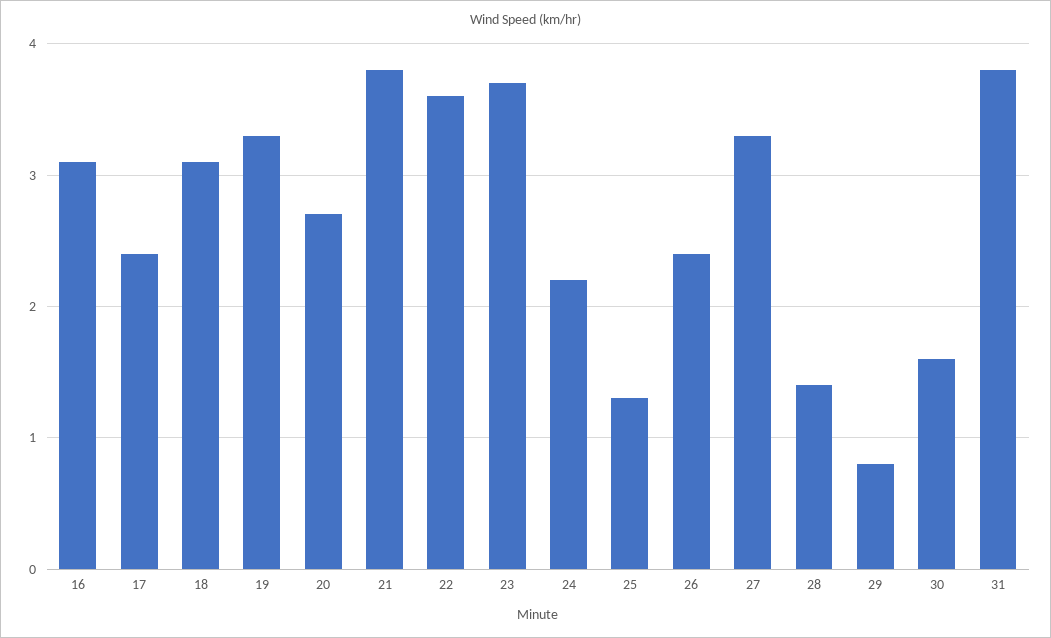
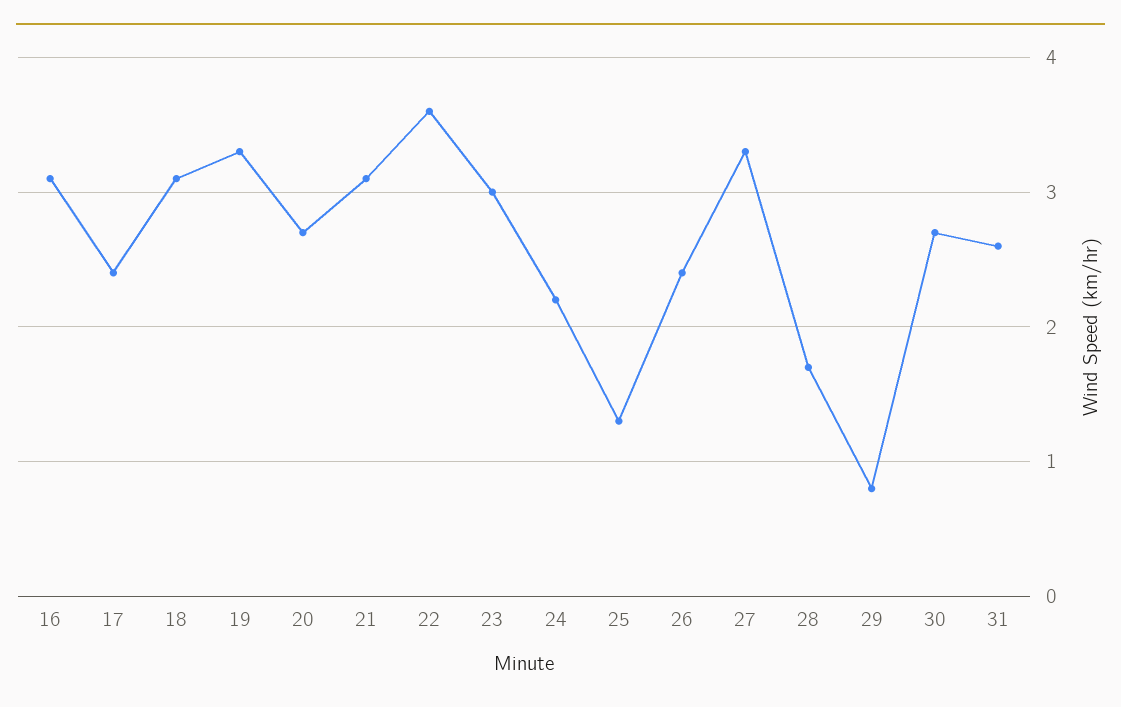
  {
    "16": 3.1,
    "17": 2.4,
    "18": 3.1,
    "19": 3.3,
    "20": 2.7,
-   "21": 3.8,
+   "21": 3.1,
    "22": 3.6,
-   "23": 3.7,
+   "23": 3,
    "24": 2.2,
    "25": 1.3,
    "26": 2.4,
    "27": 3.3,
-   "28": 1.4,
+   "28": 1.7,
    "29": 0.8,
-   "30": 1.6,
+   "30": 2.7,
-   "31": 3.8
+   "31": 2.6
  }

